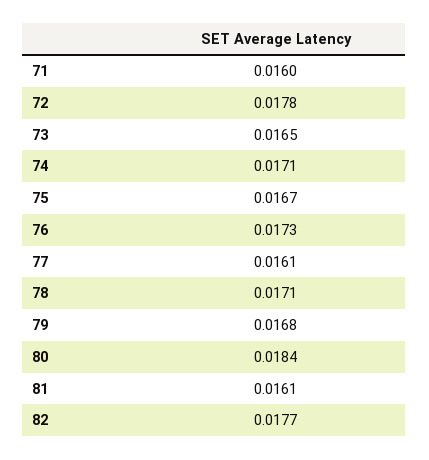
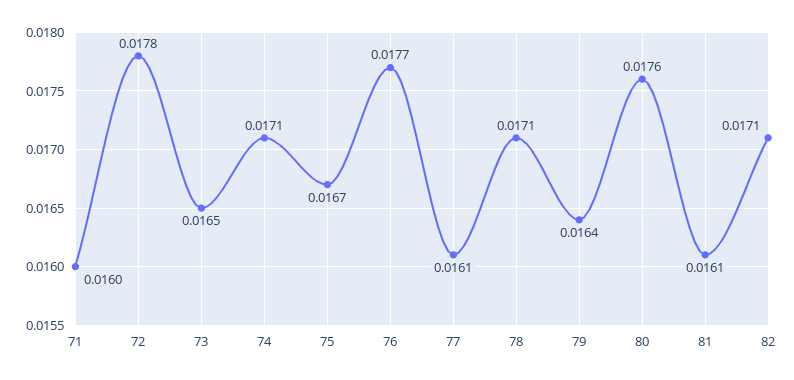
  {
    "71": 0.016,
    "72": 0.0178,
    "73": 0.0165,
    "74": 0.0171,
    "75": 0.0167,
-   "76": 0.0173,
+   "76": 0.0177,
    "77": 0.0161,
    "78": 0.0171,
-   "79": 0.0168,
+   "79": 0.0164,
-   "80": 0.0184,
+   "80": 0.0176,
    "81": 0.0161,
-   "82": 0.0177
+   "82": 0.0171
  }

